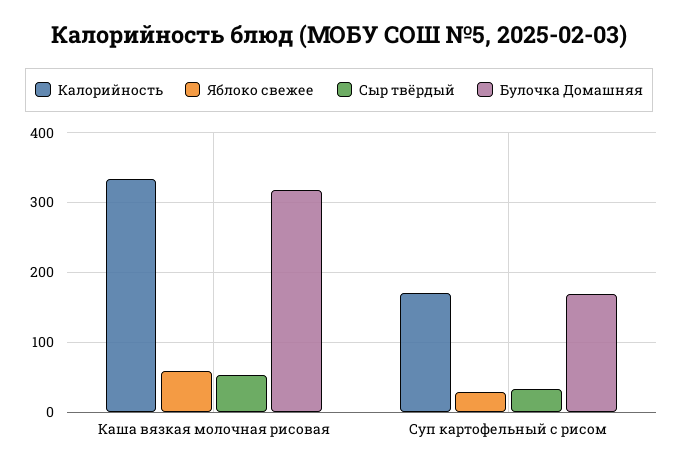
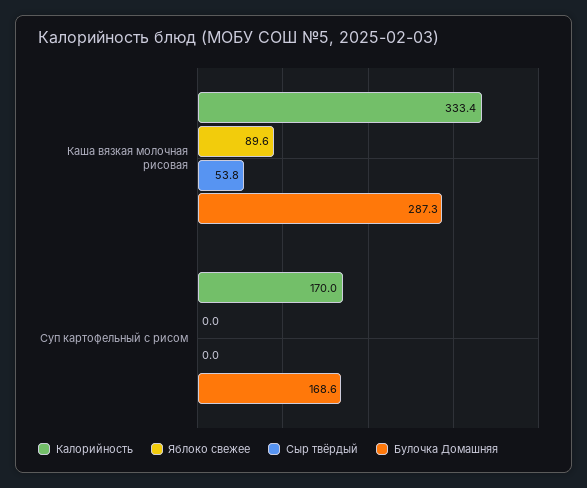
  {
    "Калорийность": {
      "Каша вязкая молочная рисовая": 333.4,
      "Суп картофельный с рисом": 170
    },
    "Яблоко свежее": {
-     "Каша вязкая молочная рисовая": 60,
+     "Каша вязкая молочная рисовая": 89.6,
-     "Суп картофельный с рисом": 30
+     "Суп картофельный с рисом": 0
    },
    "Сыр твёрдый": {
      "Каша вязкая молочная рисовая": 53.8,
-     "Суп картофельный с рисом": 30
+     "Суп картофельный с рисом": 0
    },
    "Булочка Домашняя": {
-     "Каша вязкая молочная рисовая": 320,
+     "Каша вязкая молочная рисовая": 287.3,
      "Суп картофельный с рисом": 168.6
    }
  }

